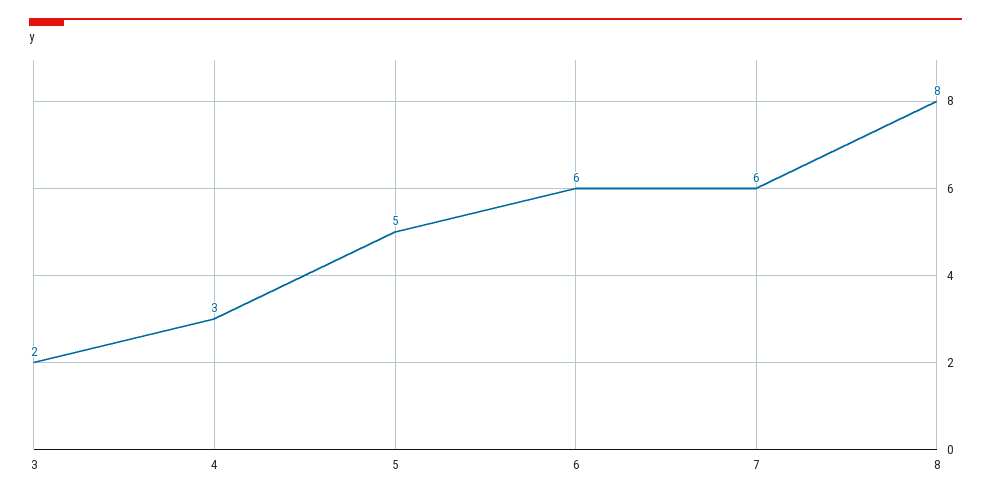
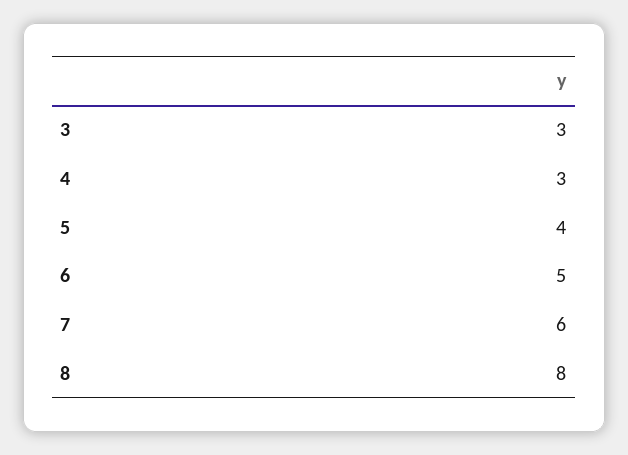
  {
-   "3": 2,
+   "3": 3,
    "4": 3,
-   "5": 5,
+   "5": 4,
-   "6": 6,
+   "6": 5,
    "7": 6,
    "8": 8
  }

